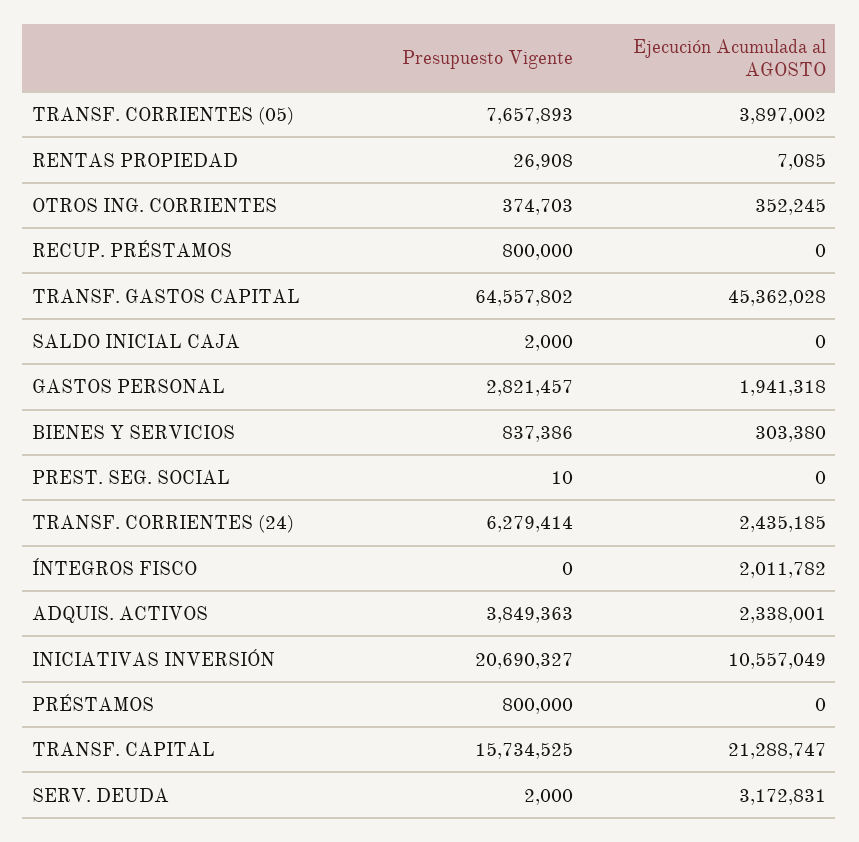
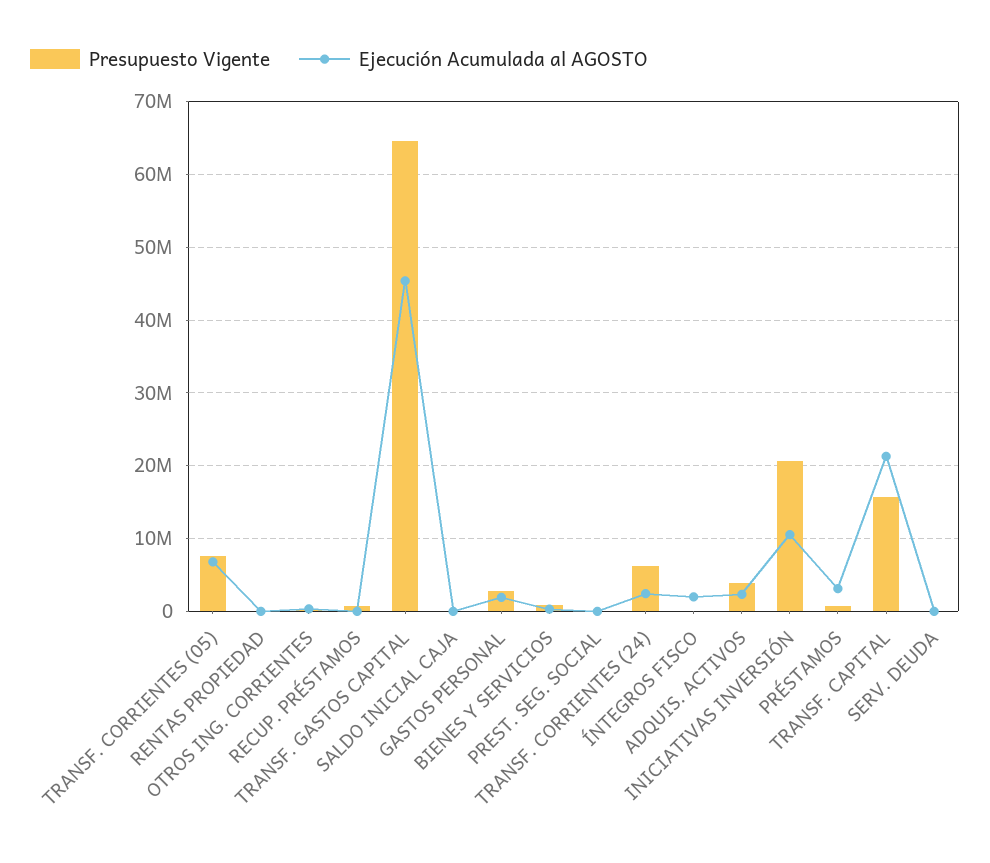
  {
    "Presupuesto Vigente": {
      "TRANSF. CORRIENTES (05)": 7657893,
      "RENTAS PROPIEDAD": 26908,
      "OTROS ING. CORRIENTES": 374703,
      "RECUP. PRÉSTAMOS": 800000,
      "TRANSF. GASTOS CAPITAL": 64557802,
      "SALDO INICIAL CAJA": 2000,
      "GASTOS PERSONAL": 2821457,
      "BIENES Y SERVICIOS": 837386,
      "PREST. SEG. SOCIAL": 10,
      "TRANSF. CORRIENTES (24)": 6279414,
      "ÍNTEGROS FISCO": 0,
      "ADQUIS. ACTIVOS": 3849363,
      "INICIATIVAS INVERSIÓN": 20690327,
      "PRÉSTAMOS": 800000,
      "TRANSF. CAPITAL": 15734525,
      "SERV. DEUDA": 2000
    },
    "Ejecución Acumulada al AGOSTO": {
-     "TRANSF. CORRIENTES (05)": 3897002,
+     "TRANSF. CORRIENTES (05)": 7000000,
      "RENTAS PROPIEDAD": 7085,
      "OTROS ING. CORRIENTES": 352245,
      "RECUP. PRÉSTAMOS": 0,
      "TRANSF. GASTOS CAPITAL": 45362028,
      "SALDO INICIAL CAJA": 0,
      "GASTOS PERSONAL": 1941318,
      "BIENES Y SERVICIOS": 303380,
      "PREST. SEG. SOCIAL": 0,
      "TRANSF. CORRIENTES (24)": 2435185,
      "ÍNTEGROS FISCO": 2011782,
      "ADQUIS. ACTIVOS": 2338001,
      "INICIATIVAS INVERSIÓN": 10557049,
-     "PRÉSTAMOS": 0,
+     "PRÉSTAMOS": 3000000,
      "TRANSF. CAPITAL": 21288747,
-     "SERV. DEUDA": 3172831
+     "SERV. DEUDA": 0
    }
  }

